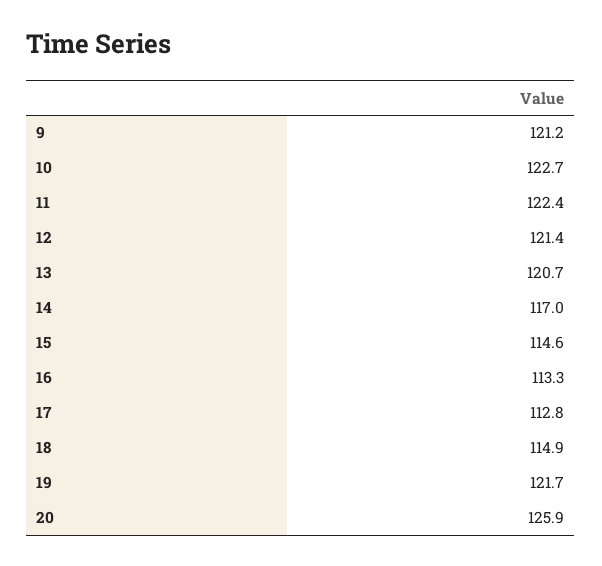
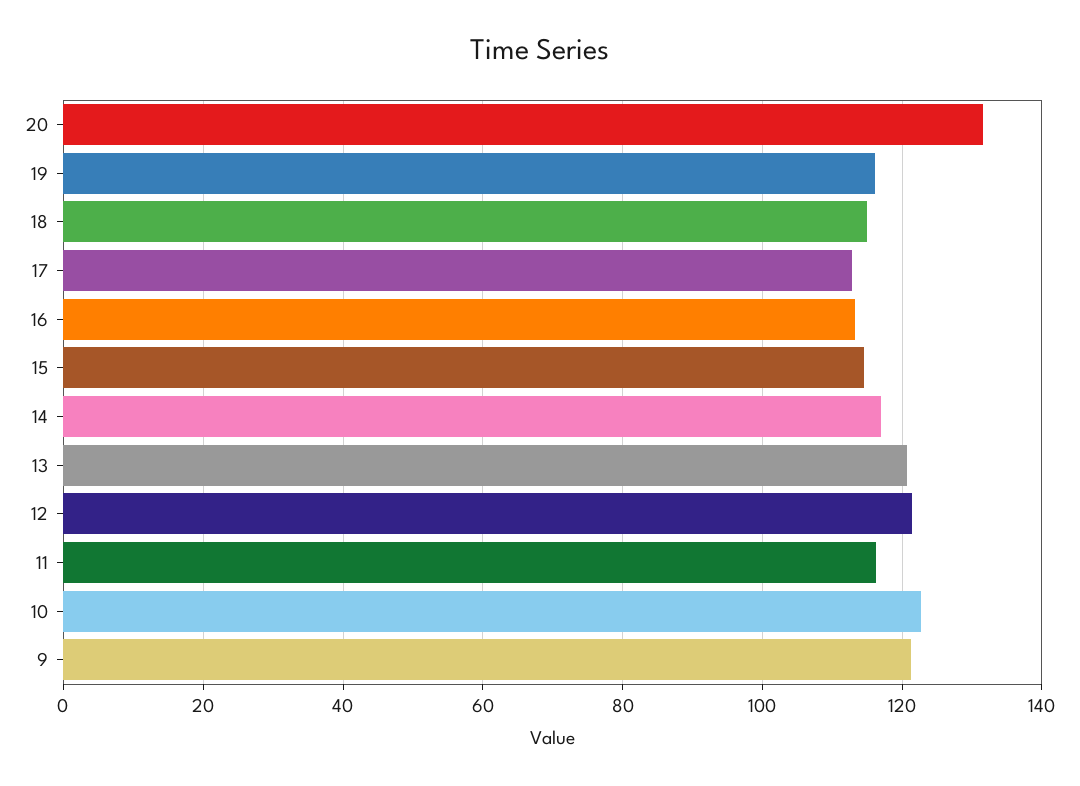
  {
    "9": 121.2,
    "10": 122.7,
-   "11": 122.4,
+   "11": 116,
    "12": 121.4,
    "13": 120.7,
    "14": 117,
    "15": 114.6,
    "16": 113.3,
    "17": 112.8,
    "18": 114.9,
-   "19": 121.7,
+   "19": 116,
-   "20": 125.9
+   "20": 132
  }

